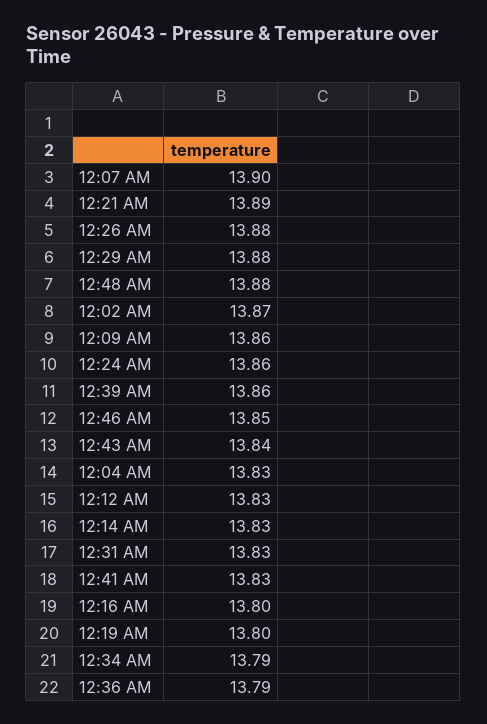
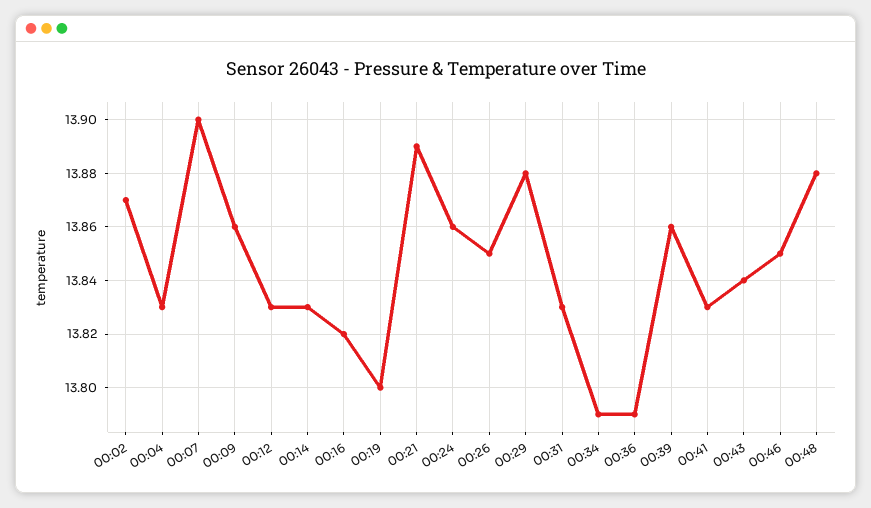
  {
    "12:07 AM": 13.9,
    "12:21 AM": 13.89,
-   "12:26 AM": 13.88,
+   "12:26 AM": 13.85,
    "12:29 AM": 13.88,
    "12:48 AM": 13.88,
    "12:02 AM": 13.87,
    "12:09 AM": 13.86,
    "12:24 AM": 13.86,
    "12:39 AM": 13.86,
    "12:46 AM": 13.85,
    "12:43 AM": 13.84,
    "12:04 AM": 13.83,
    "12:12 AM": 13.83,
    "12:14 AM": 13.83,
    "12:31 AM": 13.83,
    "12:41 AM": 13.83,
-   "12:16 AM": 13.8,
+   "12:16 AM": 13.82,
    "12:19 AM": 13.8,
    "12:34 AM": 13.79,
    "12:36 AM": 13.79
  }

